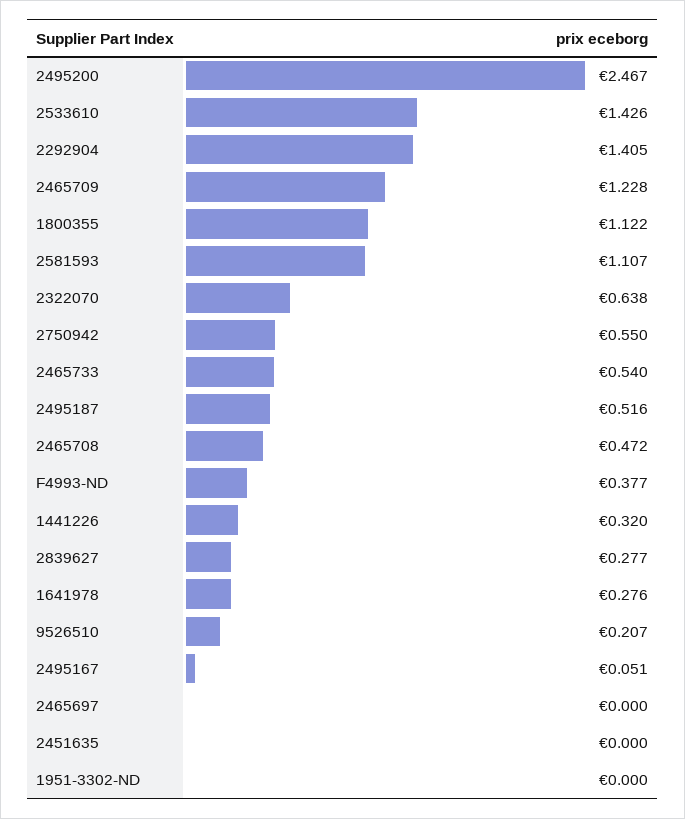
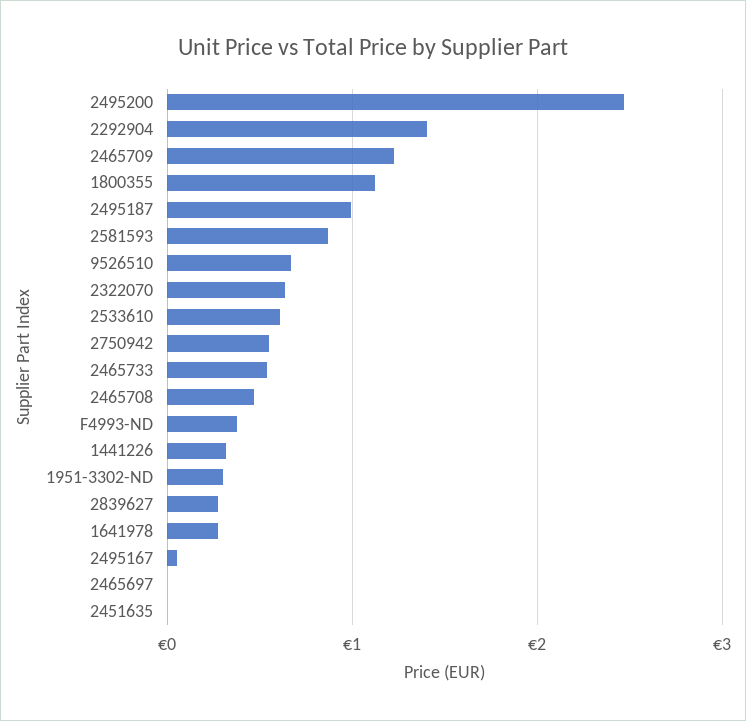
  {
    "2495200": 2.467,
-   "2533610": 1.426,
+   "2533610": 0.6,
    "2292904": 1.405,
    "2465709": 1.228,
    "1800355": 1.122,
-   "2581593": 1.107,
+   "2581593": 0.9,
    "2322070": 0.638,
    "2750942": 0.55,
    "2465733": 0.54,
-   "2495187": 0.516,
+   "2495187": 1,
    "2465708": 0.472,
    "F4993-ND": 0.377,
    "1441226": 0.32,
    "2839627": 0.277,
    "1641978": 0.276,
-   "9526510": 0.207,
+   "9526510": 0.7,
    "2495167": 0.051,
    "2465697": 0,
    "2451635": 0,
-   "1951-3302-ND": 0
+   "1951-3302-ND": 0.3
  }

